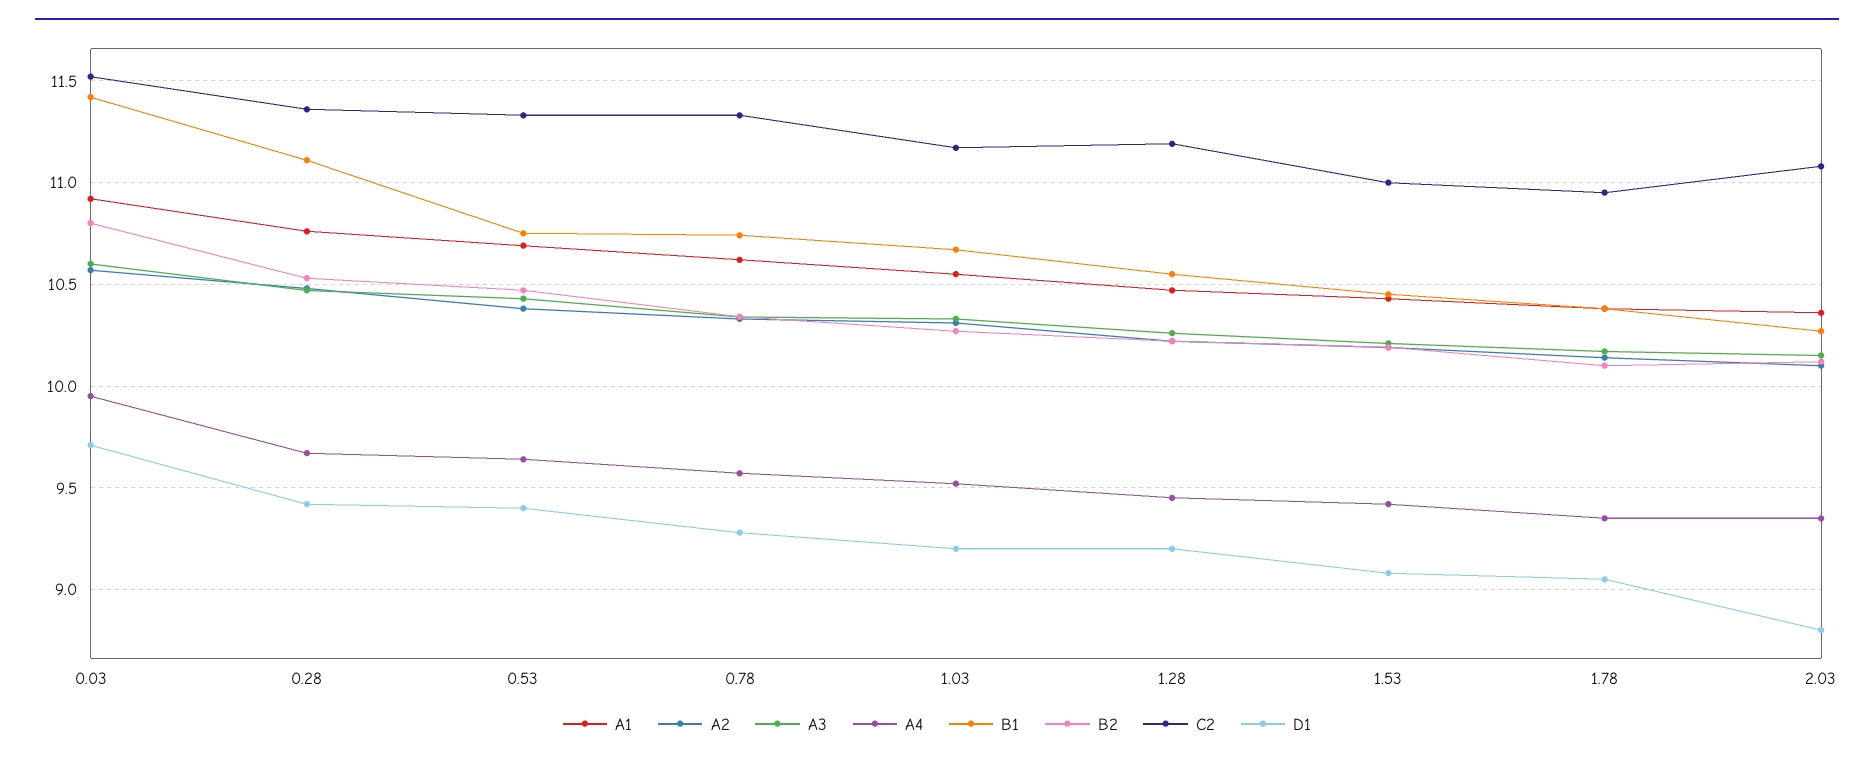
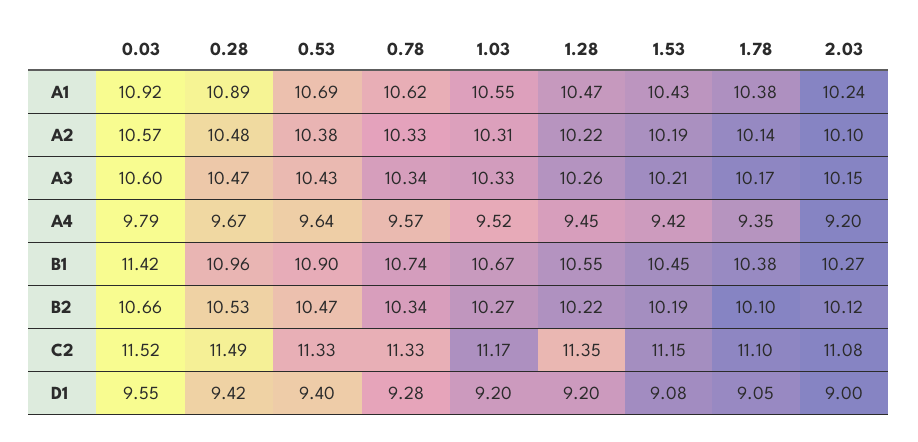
  {
    "A1": {
      "0.03": 10.92,
-     "0.28": 10.75,
+     "0.28": 10.89,
      "0.53": 10.69,
      "0.78": 10.62,
      "1.03": 10.55,
      "1.28": 10.47,
      "1.53": 10.43,
      "1.78": 10.38,
-     "2.03": 10.35
+     "2.03": 10.24
    },
    "A2": {
      "0.03": 10.57,
      "0.28": 10.48,
      "0.53": 10.38,
      "0.78": 10.33,
      "1.03": 10.31,
      "1.28": 10.22,
      "1.53": 10.19,
      "1.78": 10.14,
      "2.03": 10.1
    },
    "A3": {
      "0.03": 10.6,
      "0.28": 10.47,
      "0.53": 10.43,
      "0.78": 10.34,
      "1.03": 10.33,
      "1.28": 10.26,
      "1.53": 10.21,
      "1.78": 10.17,
      "2.03": 10.15
    },
    "A4": {
-     "0.03": 9.95,
+     "0.03": 9.79,
      "0.28": 9.67,
      "0.53": 9.64,
      "0.78": 9.57,
      "1.03": 9.52,
      "1.28": 9.45,
      "1.53": 9.42,
      "1.78": 9.35,
-     "2.03": 9.35
+     "2.03": 9.2
    },
    "B1": {
      "0.03": 11.42,
-     "0.28": 11.1,
+     "0.28": 10.96,
-     "0.53": 10.75,
+     "0.53": 10.9,
      "0.78": 10.74,
      "1.03": 10.67,
      "1.28": 10.55,
      "1.53": 10.45,
      "1.78": 10.38,
      "2.03": 10.27
    },
    "B2": {
-     "0.03": 10.8,
+     "0.03": 10.66,
      "0.28": 10.53,
      "0.53": 10.47,
      "0.78": 10.34,
      "1.03": 10.27,
      "1.28": 10.22,
      "1.53": 10.19,
      "1.78": 10.1,
      "2.03": 10.12
    },
    "C2": {
      "0.03": 11.52,
-     "0.28": 11.35,
+     "0.28": 11.49,
      "0.53": 11.33,
      "0.78": 11.33,
      "1.03": 11.17,
-     "1.28": 11.2,
+     "1.28": 11.35,
-     "1.53": 11,
+     "1.53": 11.15,
-     "1.78": 10.95,
+     "1.78": 11.1,
      "2.03": 11.08
    },
    "D1": {
-     "0.03": 9.7,
+     "0.03": 9.55,
      "0.28": 9.42,
      "0.53": 9.4,
      "0.78": 9.28,
      "1.03": 9.2,
      "1.28": 9.2,
      "1.53": 9.08,
      "1.78": 9.05,
-     "2.03": 8.8
+     "2.03": 9
    }
  }

